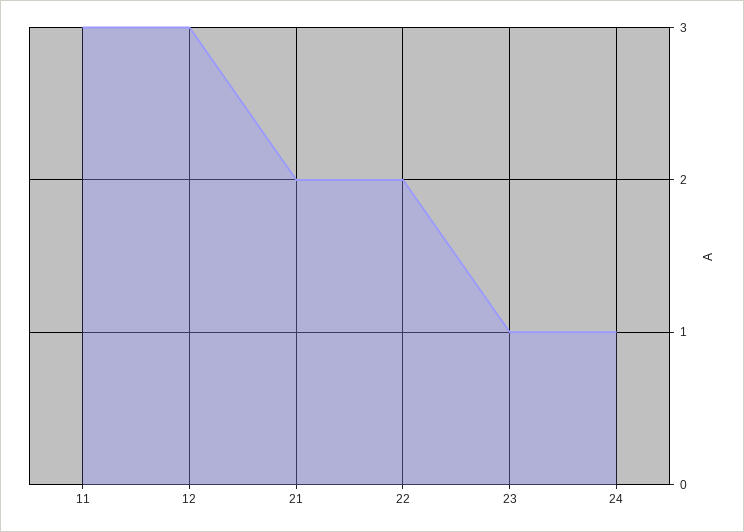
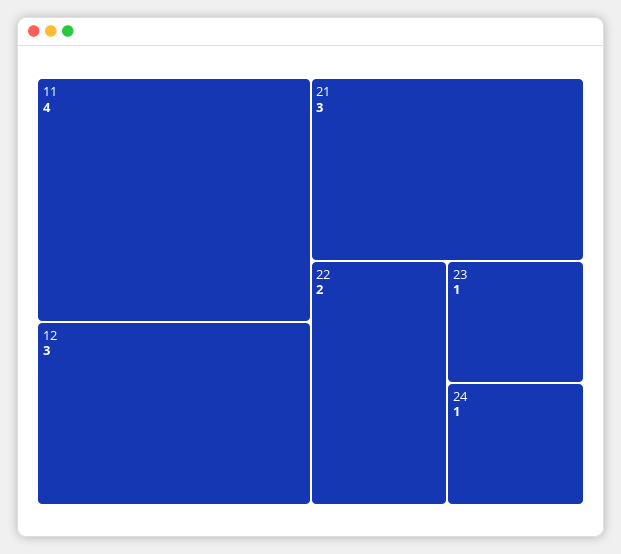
  {
-   "11": 3,
+   "11": 4,
    "12": 3,
-   "21": 2,
+   "21": 3,
    "22": 2,
    "23": 1,
    "24": 1
  }

